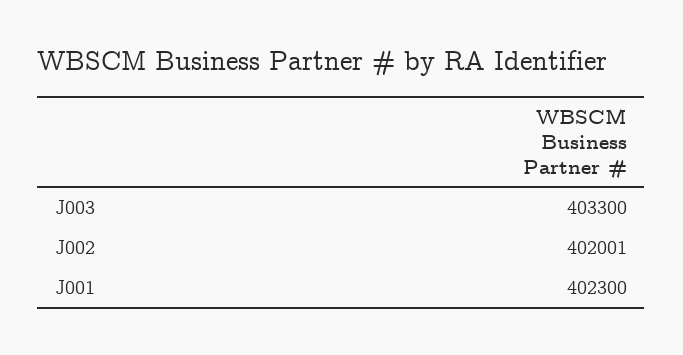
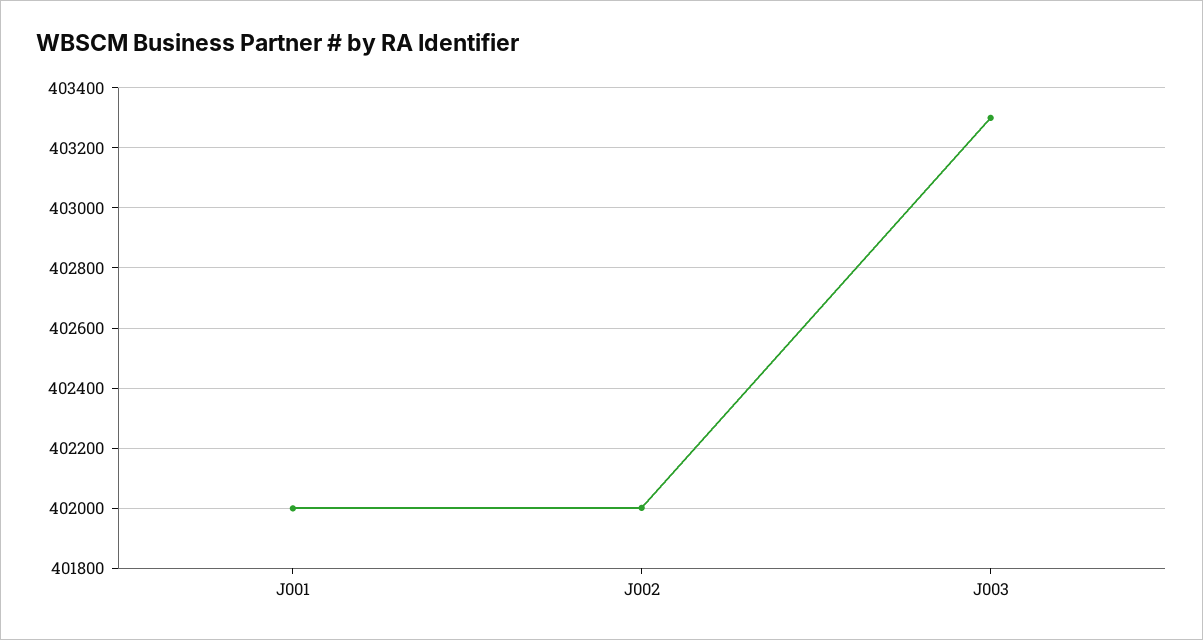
  {
    "J003": 403300,
    "J002": 402001,
-   "J001": 402300
+   "J001": 402000
  }

